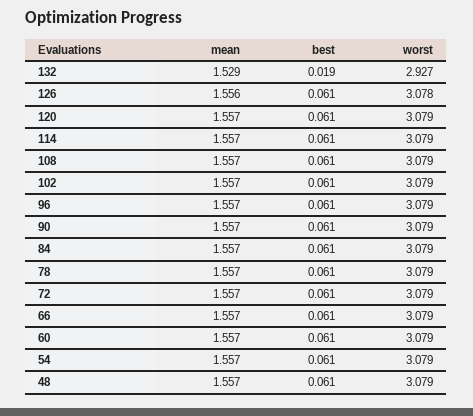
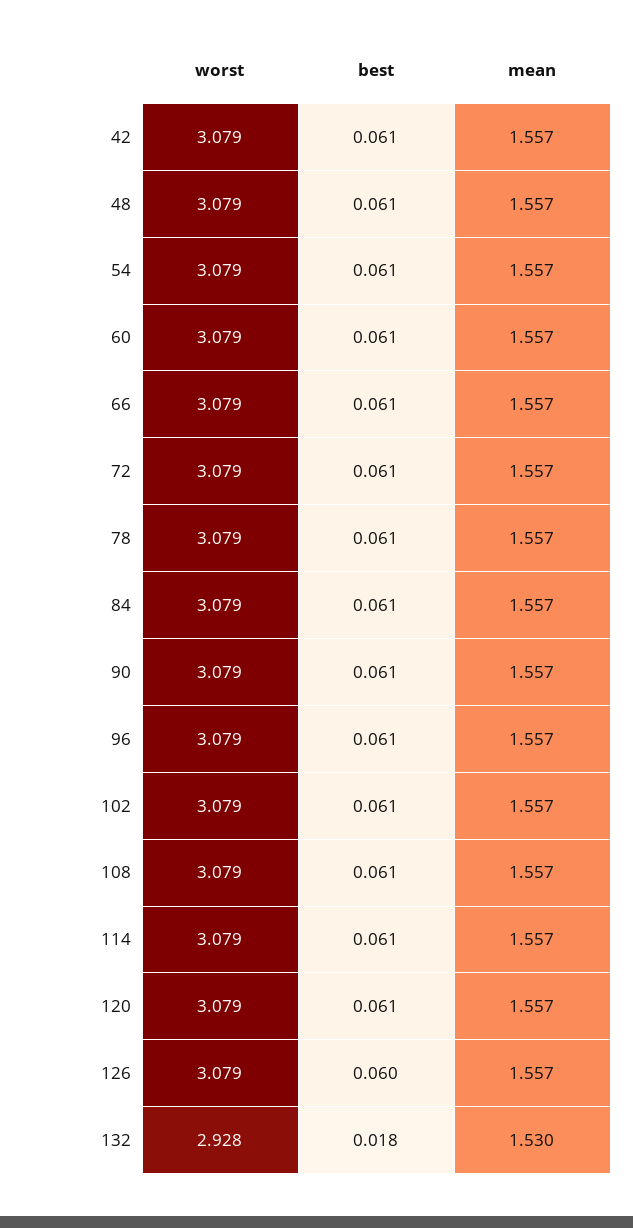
  {
    "mean": {
-     "132": 1.529,
+     "132": 1.53,
-     "126": 1.556,
+     "126": 1.557,
      "120": 1.557,
      "114": 1.557,
      "108": 1.557,
      "102": 1.557,
      "96": 1.557,
      "90": 1.557,
      "84": 1.557,
      "78": 1.557,
      "72": 1.557,
      "66": 1.557,
      "60": 1.557,
      "54": 1.557,
-     "48": 1.557
+     "48": 1.557,
+     "42": 1.557
    },
    "best": {
-     "132": 0.019,
+     "132": 0.018,
-     "126": 0.061,
+     "126": 0.06,
      "120": 0.061,
      "114": 0.061,
      "108": 0.061,
      "102": 0.061,
      "96": 0.061,
      "90": 0.061,
      "84": 0.061,
      "78": 0.061,
      "72": 0.061,
      "66": 0.061,
      "60": 0.061,
      "54": 0.061,
-     "48": 0.061
+     "48": 0.061,
+     "42": 0.061
    },
    "worst": {
-     "132": 2.927,
+     "132": 2.928,
-     "126": 3.078,
+     "126": 3.079,
      "120": 3.079,
      "114": 3.079,
      "108": 3.079,
      "102": 3.079,
      "96": 3.079,
      "90": 3.079,
      "84": 3.079,
      "78": 3.079,
      "72": 3.079,
      "66": 3.079,
      "60": 3.079,
      "54": 3.079,
-     "48": 3.079
+     "48": 3.079,
+     "42": 3.079
    }
  }

